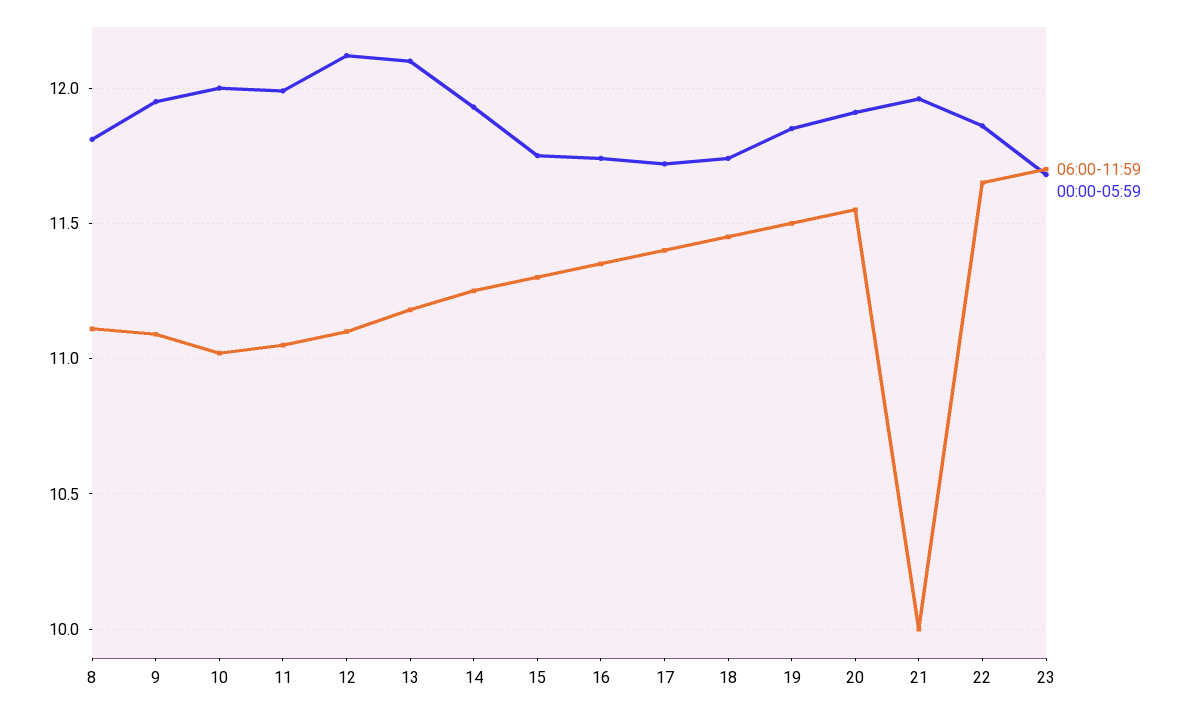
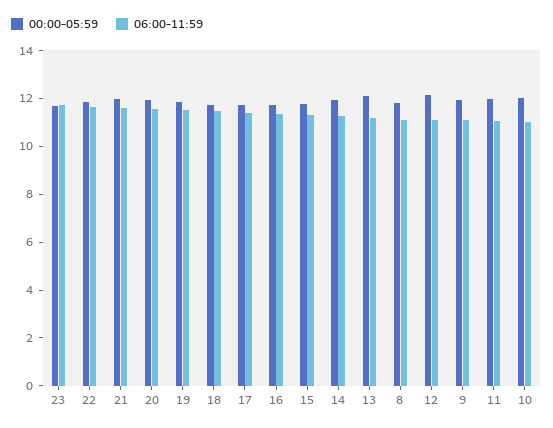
  {
    "06:00-11:59": {
      "8": 11.1,
      "9": 11.1,
      "10": 11,
      "11": 11.05,
      "12": 11.1,
      "13": 11.2,
      "14": 11.25,
      "15": 11.3,
      "16": 11.35,
      "17": 11.4,
      "18": 11.45,
      "19": 11.5,
      "20": 11.55,
-     "21": 10,
+     "21": 11.5,
      "22": 11.65,
      "23": 11.7
    },
    "00:00-05:59": {
      "8": 11.8,
      "9": 11.95,
      "10": 12,
      "11": 12,
      "12": 12.1,
      "13": 12.1,
      "14": 11.95,
      "15": 11.75,
      "16": 11.75,
      "17": 11.7,
      "18": 11.75,
      "19": 11.85,
      "20": 11.9,
      "21": 11.95,
      "22": 11.85,
      "23": 11.7
    }
  }

